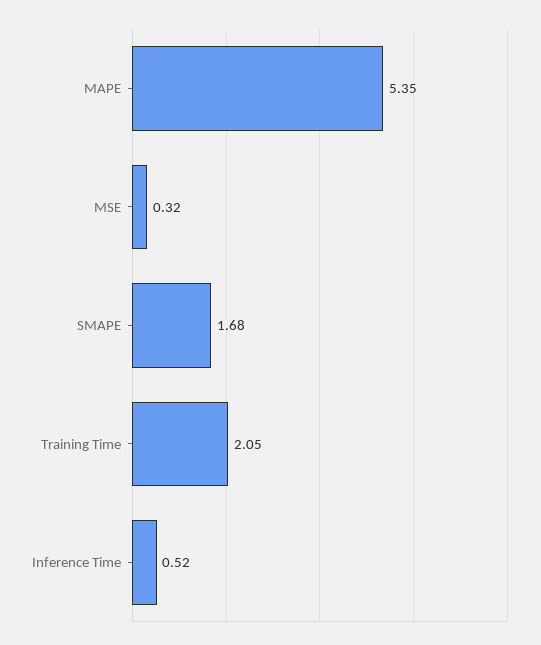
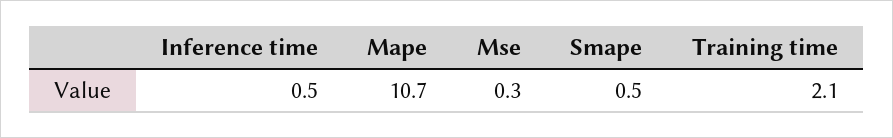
  {
-   "MAPE": 5.35,
+   "MAPE": 10.7,
    "MSE": 0.32,
-   "SMAPE": 1.68,
+   "SMAPE": 0.5,
    "Training Time": 2.05,
    "Inference Time": 0.52
  }

